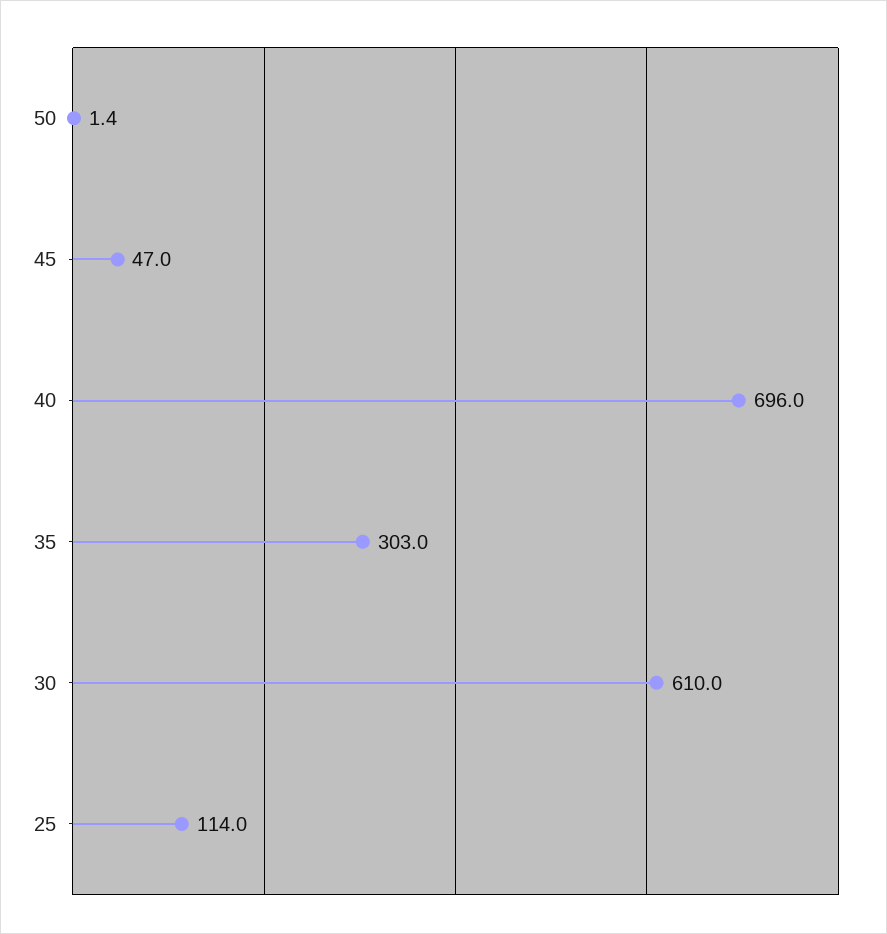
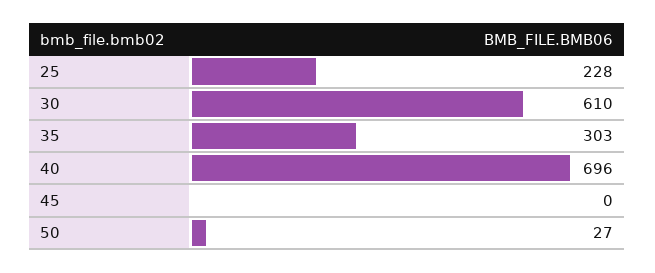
  {
-   "50": 1.4,
+   "50": 27,
-   "45": 47,
+   "45": 0,
    "40": 696,
    "35": 303,
    "30": 610,
-   "25": 114
+   "25": 228
  }

